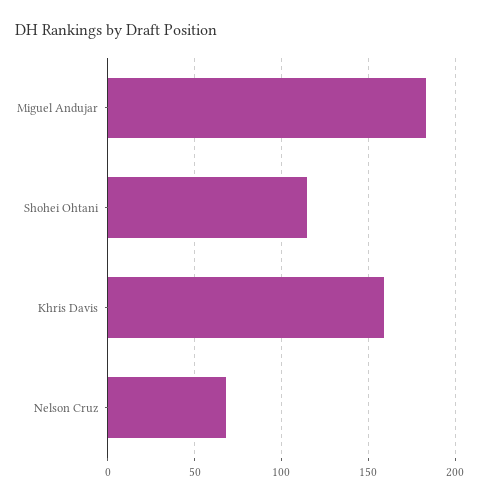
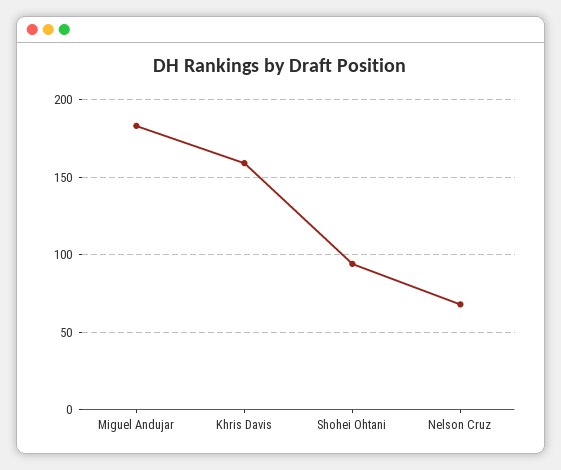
  {
    "Miguel Andujar": 185,
-   "Shohei Ohtani": 115,
+   "Shohei Ohtani": 95,
    "Khris Davis": 160,
    "Nelson Cruz": 70
  }

